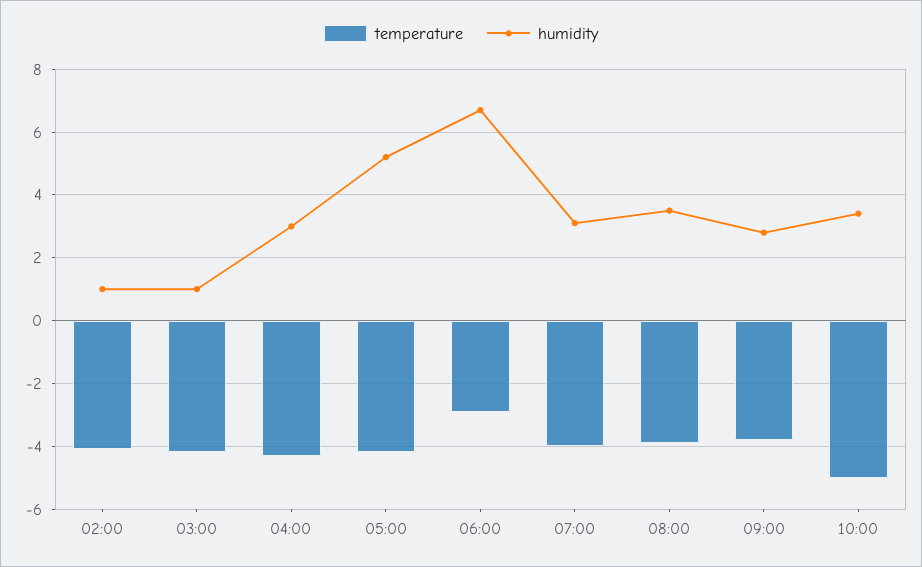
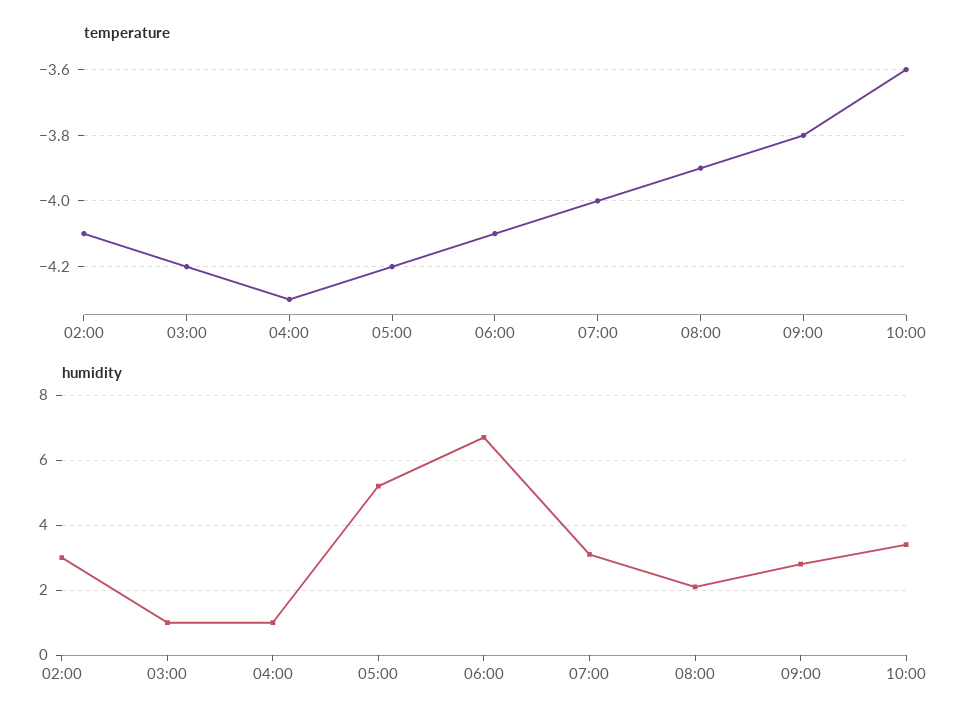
  {
    "temperature": {
      "02:00": -4.1,
      "03:00": -4.2,
      "04:00": -4.3,
      "05:00": -4.2,
-     "06:00": -3,
+     "06:00": -4.1,
      "07:00": -4,
      "08:00": -3.9,
      "09:00": -3.8,
-     "10:00": -5
+     "10:00": -3.6
    },
    "humidity": {
-     "02:00": 1,
+     "02:00": 3,
      "03:00": 1,
-     "04:00": 3,
+     "04:00": 1,
      "05:00": 5,
      "06:00": 6.5,
      "07:00": 3,
-     "08:00": 3.5,
+     "08:00": 2,
      "09:00": 3,
      "10:00": 3.5
    }
  }

